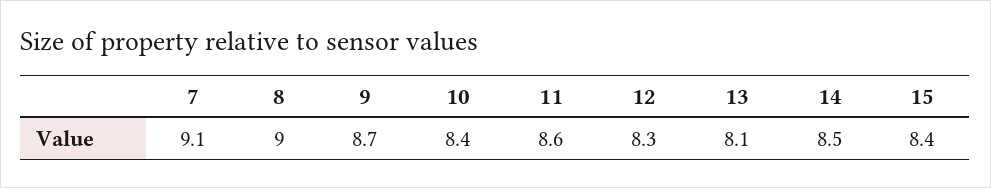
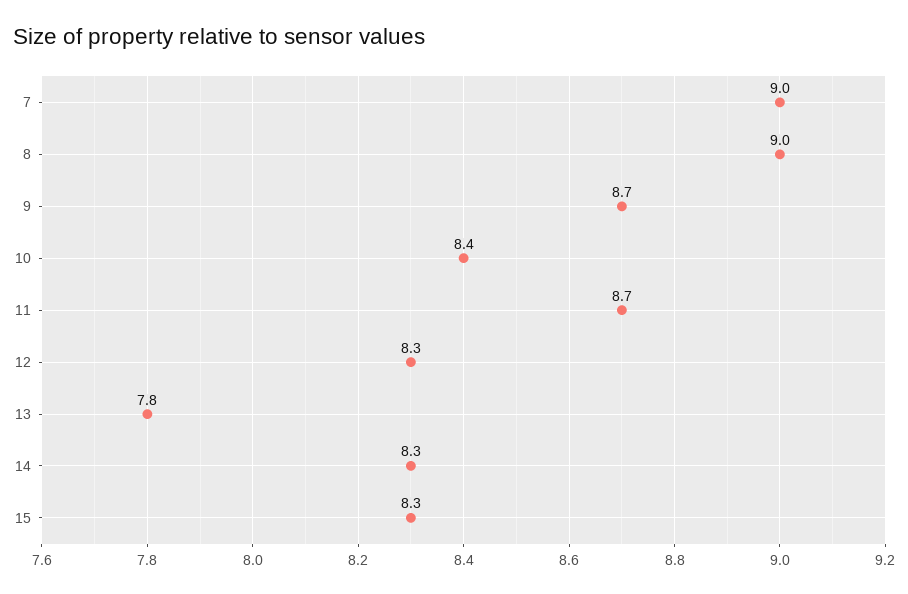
  {
-   "7": 9.1,
+   "7": 9,
    "8": 9,
    "9": 8.7,
    "10": 8.4,
-   "11": 8.6,
+   "11": 8.7,
    "12": 8.3,
-   "13": 8.1,
+   "13": 7.8,
-   "14": 8.5,
+   "14": 8.3,
-   "15": 8.4
+   "15": 8.3
  }

